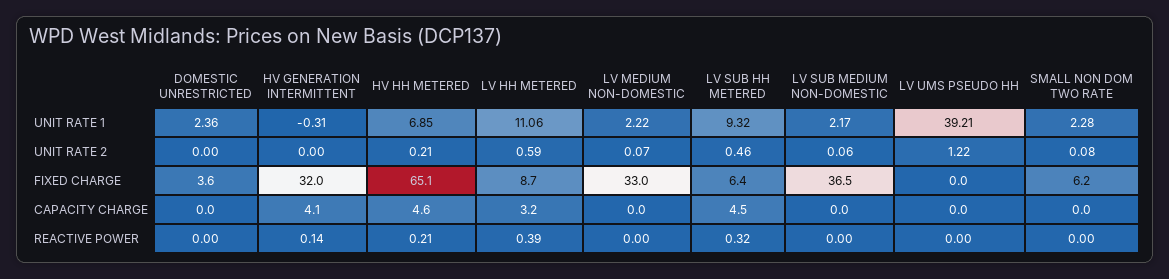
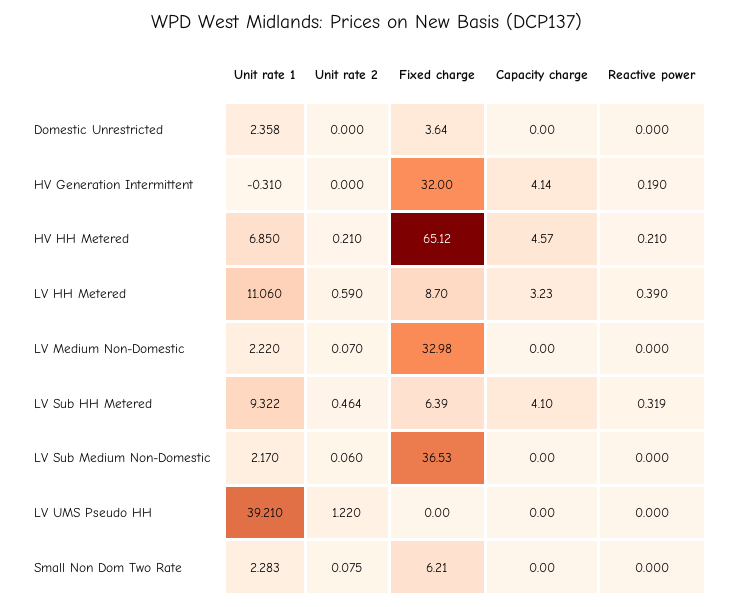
  {
    "DOMESTIC UNRESTRICTED": {
      "UNIT RATE 1": 2.358,
      "UNIT RATE 2": 0,
      "FIXED CHARGE": 3.64,
      "CAPACITY CHARGE": 0,
      "REACTIVE POWER": 0
    },
    "HV GENERATION INTERMITTENT": {
      "UNIT RATE 1": -0.31,
      "UNIT RATE 2": 0,
      "FIXED CHARGE": 32,
      "CAPACITY CHARGE": 4.14,
-     "REACTIVE POWER": 0.14
+     "REACTIVE POWER": 0.19
    },
    "HV HH METERED": {
      "UNIT RATE 1": 6.85,
      "UNIT RATE 2": 0.21,
      "FIXED CHARGE": 65.12,
      "CAPACITY CHARGE": 4.57,
      "REACTIVE POWER": 0.21
    },
    "LV HH METERED": {
      "UNIT RATE 1": 11.06,
      "UNIT RATE 2": 0.59,
      "FIXED CHARGE": 8.7,
      "CAPACITY CHARGE": 3.23,
      "REACTIVE POWER": 0.39
    },
    "LV MEDIUM NON-DOMESTIC": {
      "UNIT RATE 1": 2.22,
      "UNIT RATE 2": 0.07,
      "FIXED CHARGE": 32.98,
      "CAPACITY CHARGE": 0,
      "REACTIVE POWER": 0
    },
    "LV SUB HH METERED": {
      "UNIT RATE 1": 9.322,
      "UNIT RATE 2": 0.464,
      "FIXED CHARGE": 6.39,
-     "CAPACITY CHARGE": 4.5,
+     "CAPACITY CHARGE": 4.1,
      "REACTIVE POWER": 0.319
    },
    "LV SUB MEDIUM NON-DOMESTIC": {
      "UNIT RATE 1": 2.17,
      "UNIT RATE 2": 0.06,
      "FIXED CHARGE": 36.53,
      "CAPACITY CHARGE": 0,
      "REACTIVE POWER": 0
    },
    "LV UMS PSEUDO HH": {
      "UNIT RATE 1": 39.21,
      "UNIT RATE 2": 1.22,
      "FIXED CHARGE": 0,
      "CAPACITY CHARGE": 0,
      "REACTIVE POWER": 0
    },
    "SMALL NON DOM TWO RATE": {
      "UNIT RATE 1": 2.283,
      "UNIT RATE 2": 0.075,
      "FIXED CHARGE": 6.21,
      "CAPACITY CHARGE": 0,
      "REACTIVE POWER": 0
    }
  }

